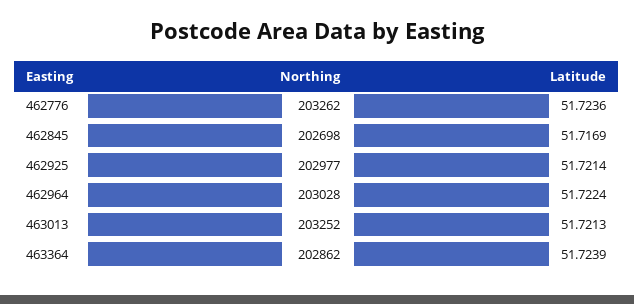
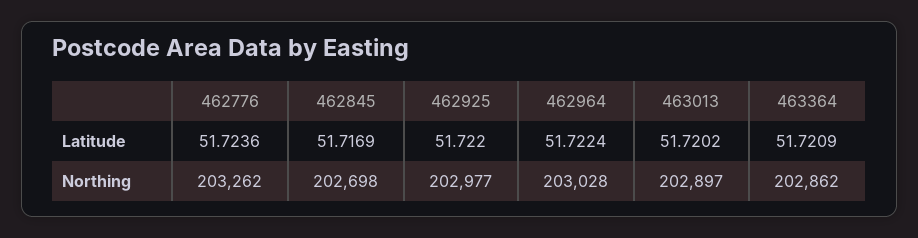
  {
    "Northing": {
      "462776": 203262,
      "462845": 202698,
      "462925": 202977,
      "462964": 203028,
-     "463013": 203252,
+     "463013": 202897,
      "463364": 202862
    },
    "Latitude": {
      "462776": 51.7236,
      "462845": 51.7169,
-     "462925": 51.7214,
+     "462925": 51.722,
      "462964": 51.7224,
-     "463013": 51.7213,
+     "463013": 51.7202,
-     "463364": 51.7239
+     "463364": 51.7209
    }
  }

